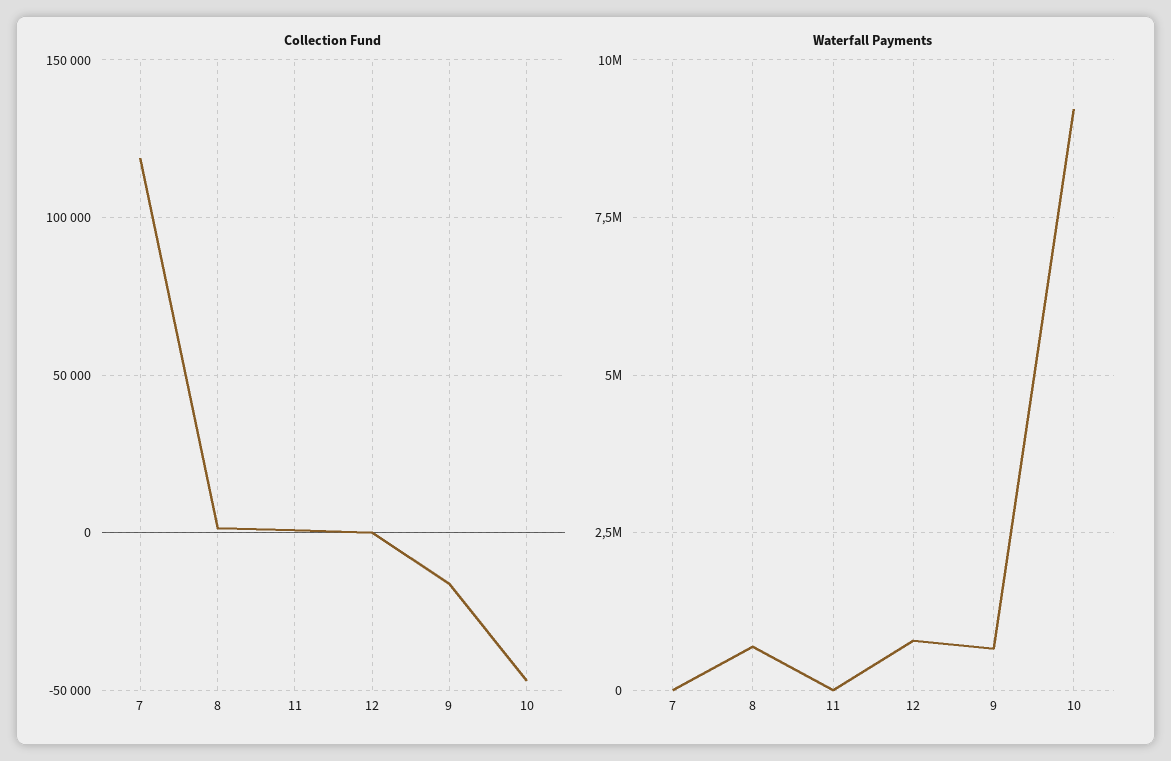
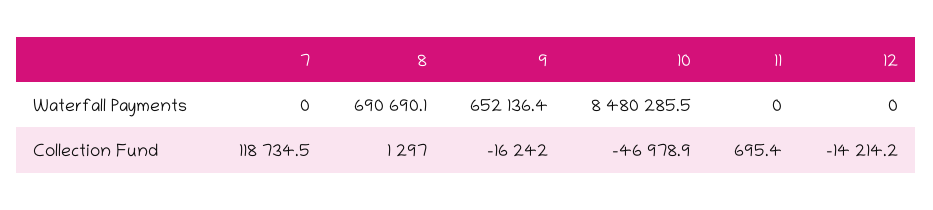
  {
    "Collection Fund": {
      "7": 118734.5,
      "8": 1297,
      "11": 695.4,
-     "12": 0,
+     "12": -14214.2,
      "9": -16242,
      "10": -46978.9
    },
    "Waterfall Payments": {
      "7": 0,
      "8": 690690.1,
      "11": 0,
-     "12": 750000,
+     "12": 0,
      "9": 652136.4,
-     "10": 9250000
+     "10": 8480285.5
    }
  }

